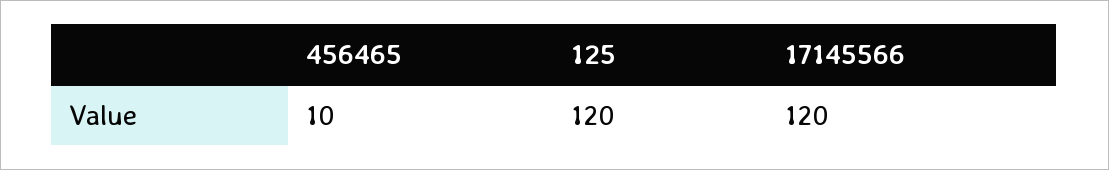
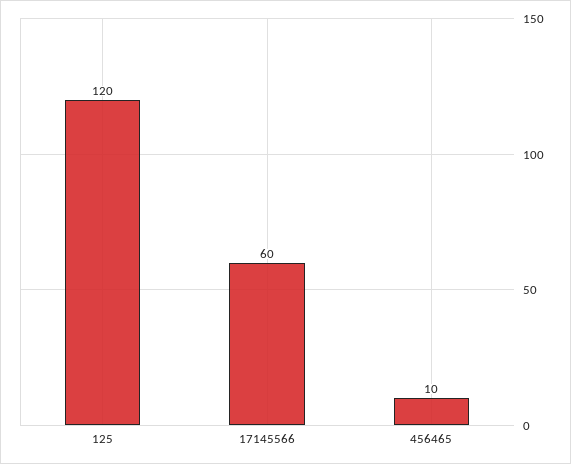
  {
    "456465": 10,
    "125": 120,
-   "17145566": 120
+   "17145566": 60
  }

